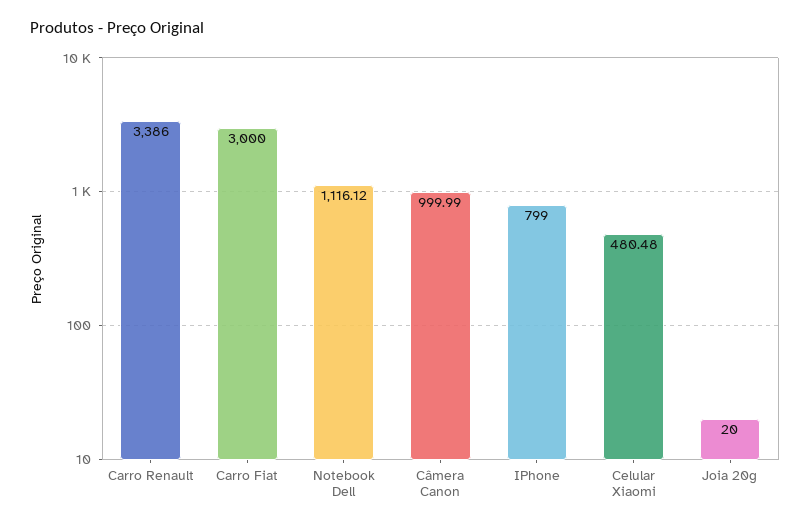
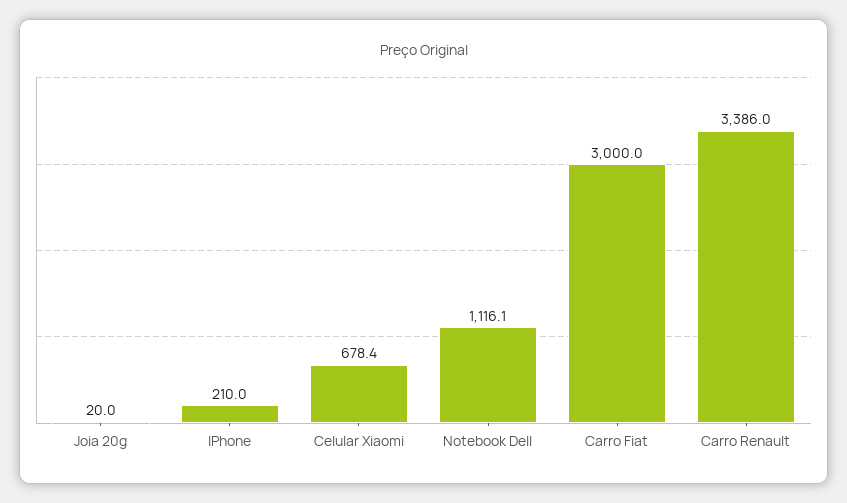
  {
    "Carro Renault": 3386,
    "Carro Fiat": 3000,
    "Notebook Dell": 1116.12,
-   "Câmera Canon": 999.99,
-   "IPhone": 799,
+   "IPhone": 210,
-   "Celular Xiaomi": 480.48,
+   "Celular Xiaomi": 678.4,
    "Joia 20g": 20
  }

